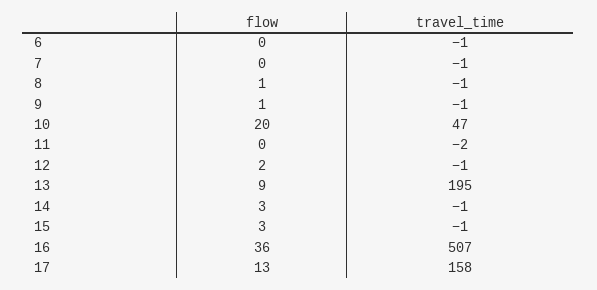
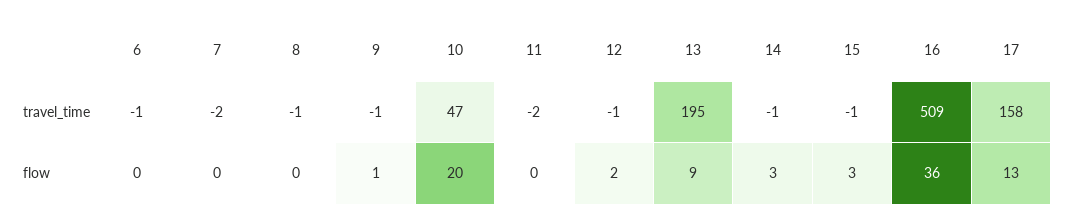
  {
    "flow": {
      "6": 0,
      "7": 0,
-     "8": 1,
+     "8": 0,
      "9": 1,
      "10": 20,
      "11": 0,
      "12": 2,
      "13": 9,
      "14": 3,
      "15": 3,
      "16": 36,
      "17": 13
    },
    "travel_time": {
      "6": -1,
-     "7": -1,
+     "7": -2,
      "8": -1,
      "9": -1,
      "10": 47,
      "11": -2,
      "12": -1,
      "13": 195,
      "14": -1,
      "15": -1,
-     "16": 507,
+     "16": 509,
      "17": 158
    }
  }

